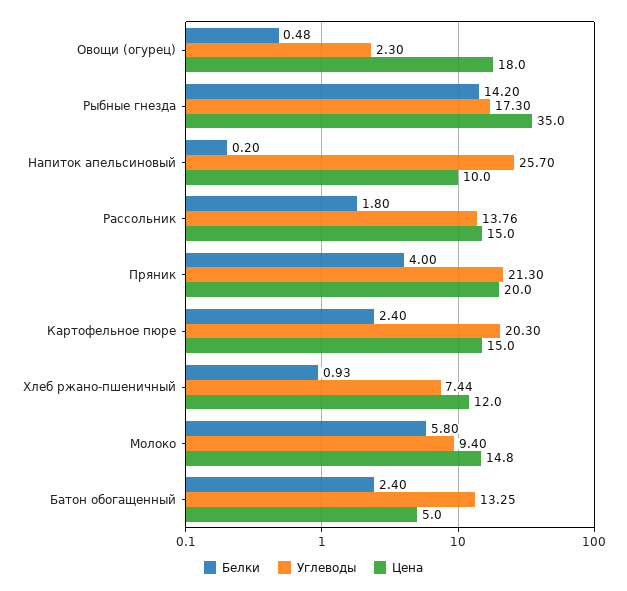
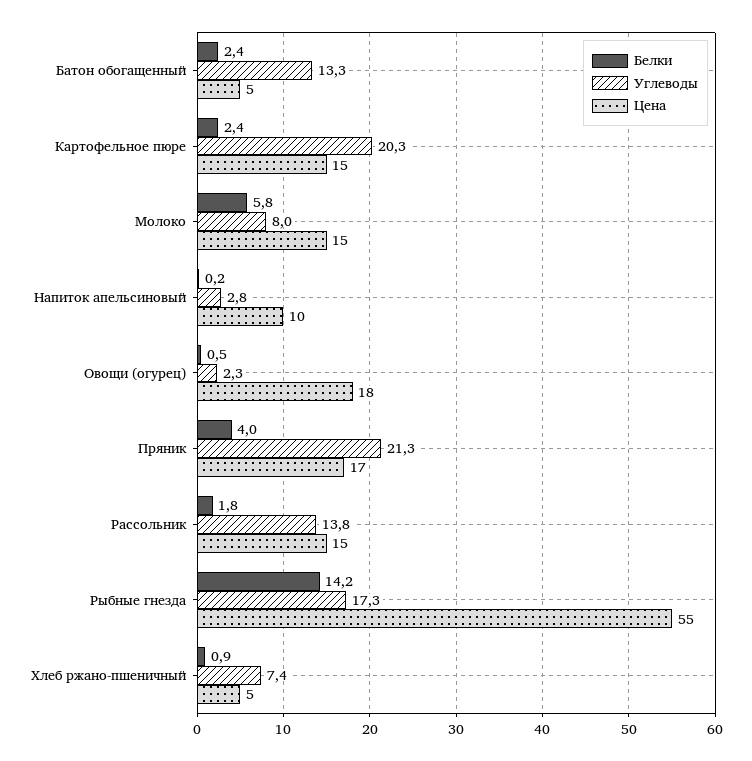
  {
    "Белки": {
      "Овощи (огурец)": 0.48,
      "Рыбные гнезда": 14.2,
      "Напиток апельсиновый": 0.2,
      "Рассольник": 1.8,
      "Пряник": 4,
      "Картофельное пюре": 2.4,
      "Хлеб ржано-пшеничный": 0.93,
      "Молоко": 5.8,
      "Батон обогащенный": 2.4
    },
    "Углеводы": {
      "Овощи (огурец)": 2.3,
      "Рыбные гнезда": 17.3,
-     "Напиток апельсиновый": 25.7,
+     "Напиток апельсиновый": 2.8,
      "Рассольник": 13.76,
      "Пряник": 21.3,
      "Картофельное пюре": 20.3,
      "Хлеб ржано-пшеничный": 7.44,
-     "Молоко": 9.4,
+     "Молоко": 8,
      "Батон обогащенный": 13.25
    },
    "Цена": {
      "Овощи (огурец)": 18,
-     "Рыбные гнезда": 35,
+     "Рыбные гнезда": 55,
      "Напиток апельсиновый": 10,
      "Рассольник": 15,
-     "Пряник": 20,
+     "Пряник": 17,
      "Картофельное пюре": 15,
-     "Хлеб ржано-пшеничный": 12,
+     "Хлеб ржано-пшеничный": 5,
      "Молоко": 14.8,
      "Батон обогащенный": 5
    }
  }

